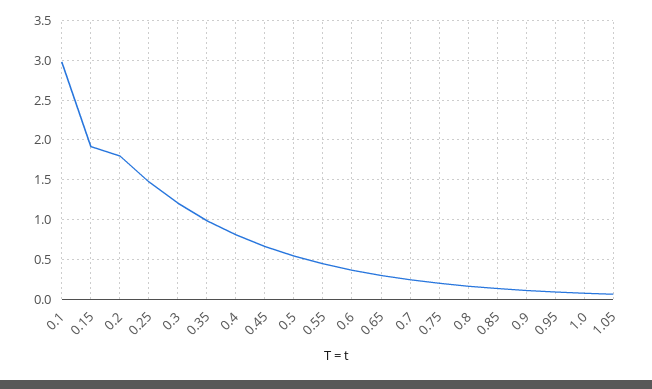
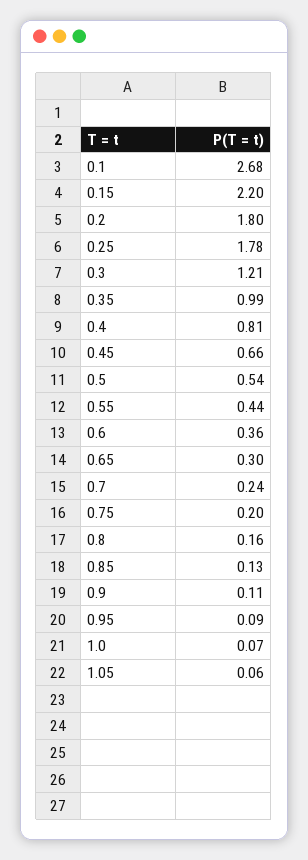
  {
-   "0.1": 3,
+   "0.1": 2.68,
-   "0.15": 1.9,
+   "0.15": 2.2,
    "0.2": 1.8,
-   "0.25": 1.5,
+   "0.25": 1.78,
    "0.3": 1.21,
    "0.35": 0.99,
    "0.4": 0.81,
    "0.45": 0.66,
    "0.5": 0.54,
    "0.55": 0.44,
    "0.6": 0.36,
    "0.65": 0.3,
    "0.7": 0.24,
    "0.75": 0.2,
    "0.8": 0.16,
    "0.85": 0.13,
    "0.9": 0.11,
    "0.95": 0.09,
    "1.0": 0.07,
    "1.05": 0.06
  }

